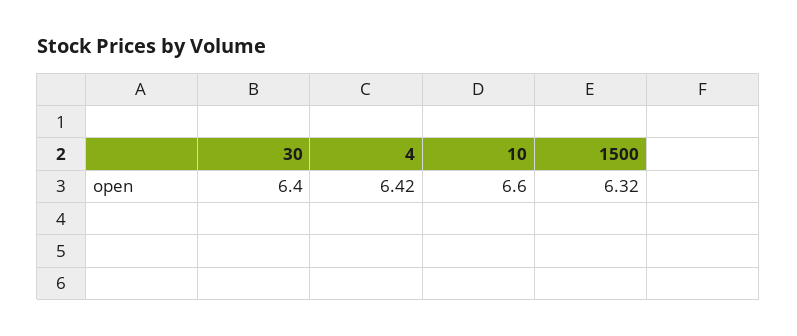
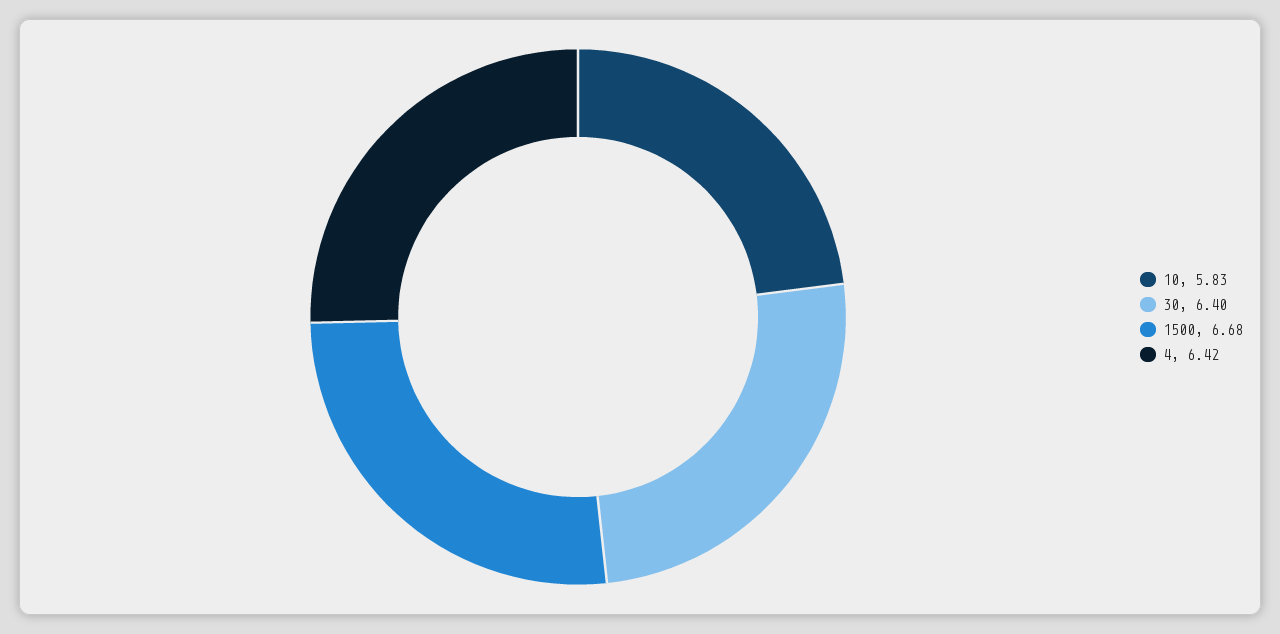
  {
    "30": 6.4,
    "4": 6.42,
-   "10": 6.6,
+   "10": 5.83,
-   "1500": 6.32
+   "1500": 6.68
  }

